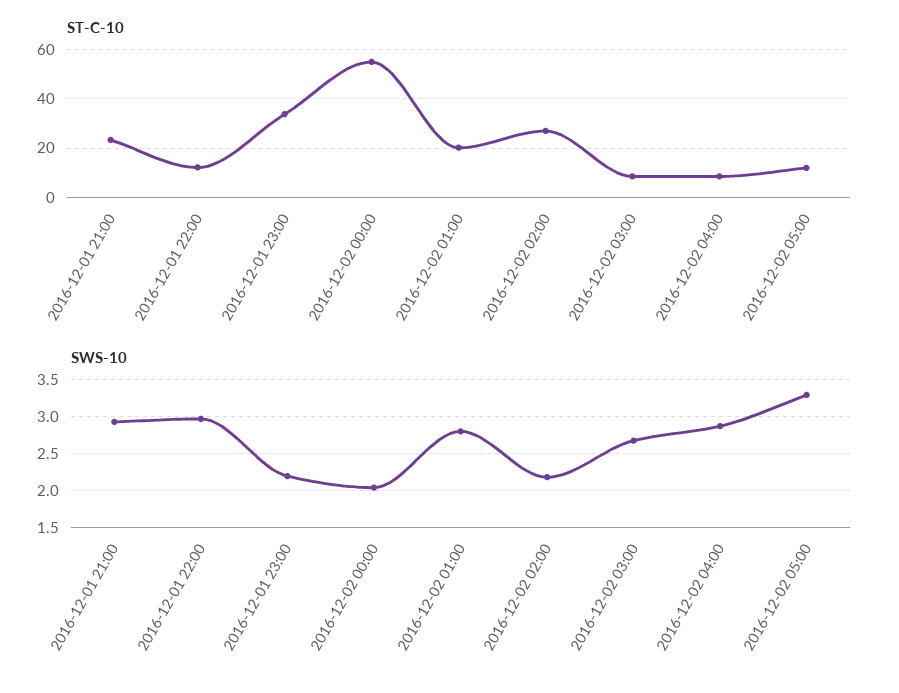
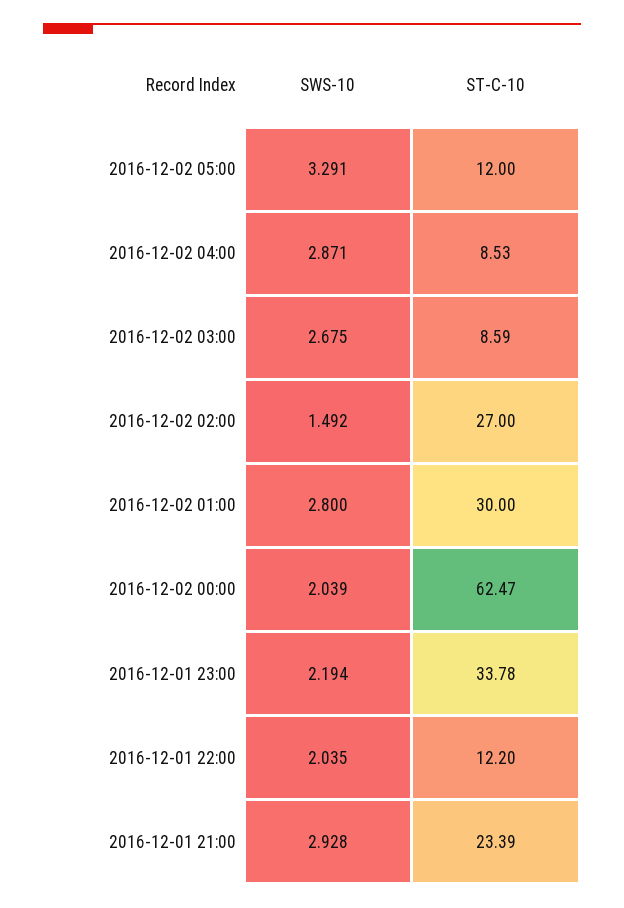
  {
    "ST-C-10": {
      "2016-12-01 21:00": 23.39,
      "2016-12-01 22:00": 12.2,
      "2016-12-01 23:00": 33.78,
-     "2016-12-02 00:00": 55,
+     "2016-12-02 00:00": 62.47,
-     "2016-12-02 01:00": 20,
+     "2016-12-02 01:00": 30,
      "2016-12-02 02:00": 27,
      "2016-12-02 03:00": 8.59,
      "2016-12-02 04:00": 8.53,
      "2016-12-02 05:00": 12
    },
    "SWS-10": {
      "2016-12-01 21:00": 2.928,
-     "2016-12-01 22:00": 3,
+     "2016-12-01 22:00": 2.035,
      "2016-12-01 23:00": 2.194,
      "2016-12-02 00:00": 2.039,
      "2016-12-02 01:00": 2.8,
-     "2016-12-02 02:00": 2.2,
+     "2016-12-02 02:00": 1.492,
      "2016-12-02 03:00": 2.675,
      "2016-12-02 04:00": 2.871,
      "2016-12-02 05:00": 3.291
    }
  }

